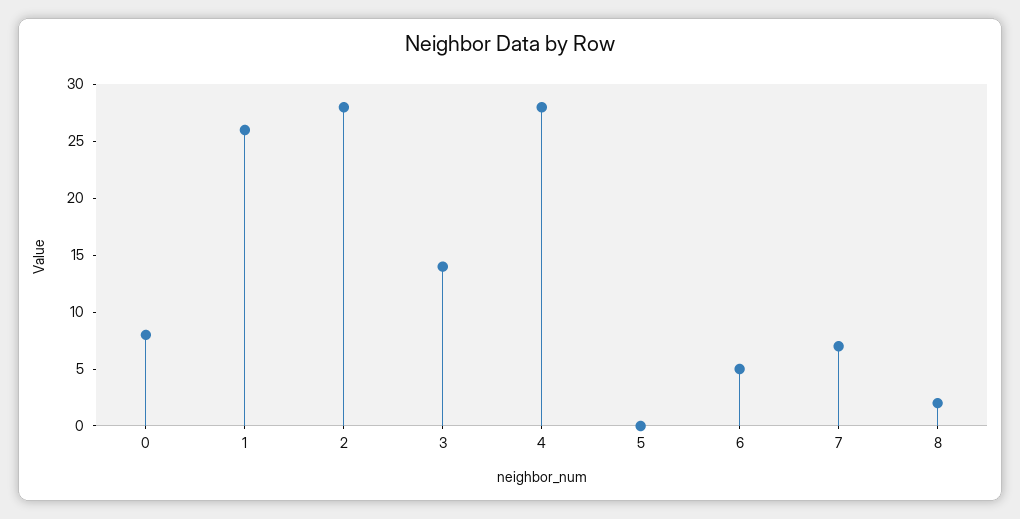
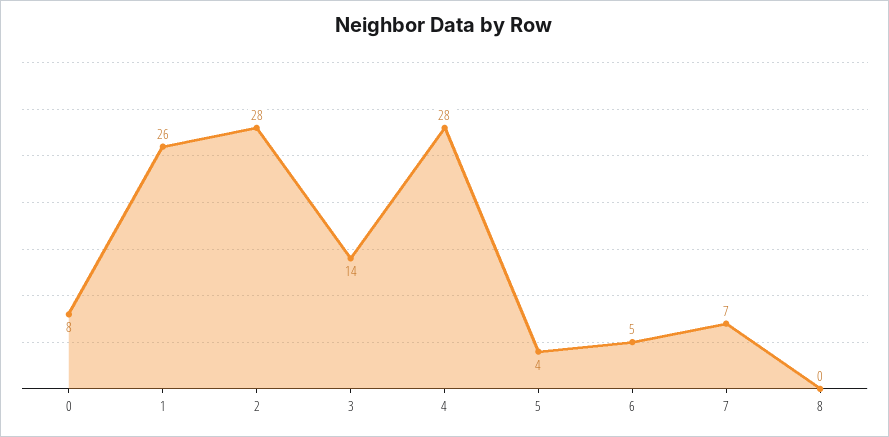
  {
    "0": 8,
    "1": 26,
    "2": 28,
    "3": 14,
    "4": 28,
-   "5": 0,
+   "5": 4,
    "6": 5,
    "7": 7,
-   "8": 2
+   "8": 0
  }

